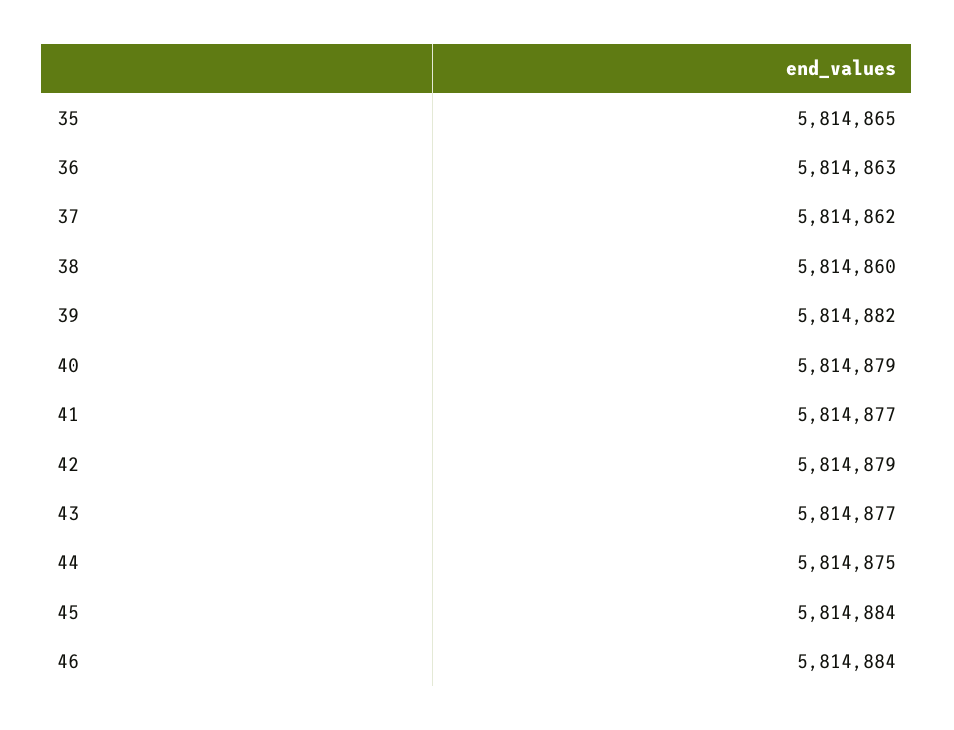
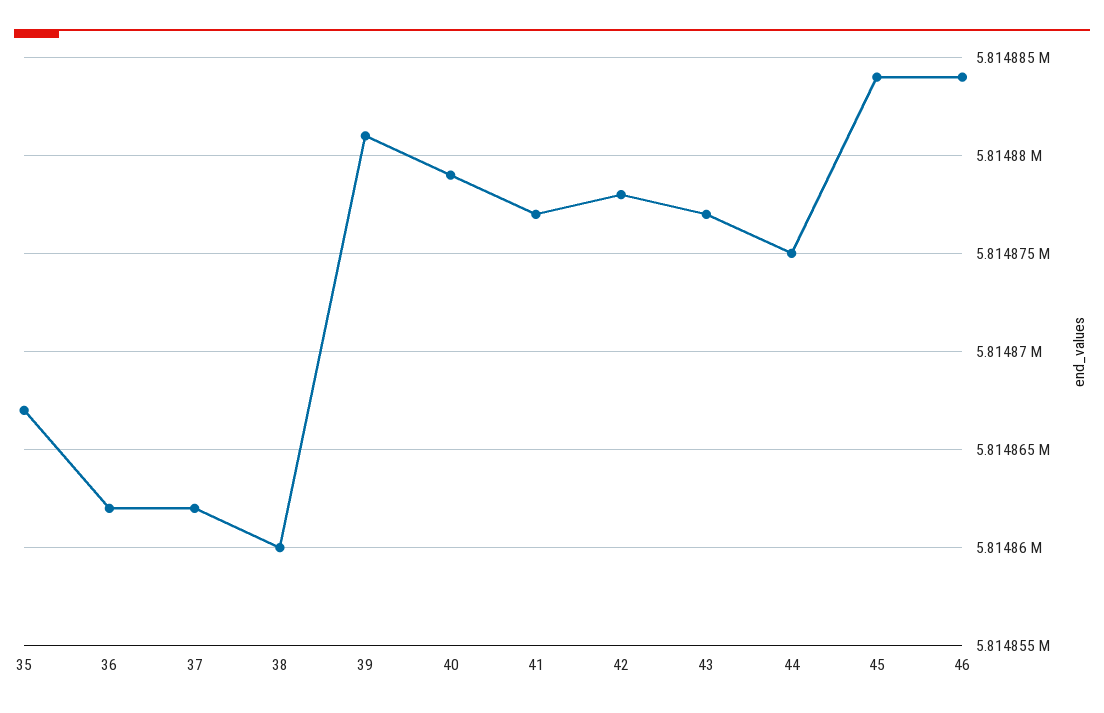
  {
-   "35": 5814865,
+   "35": 5814867,
-   "36": 5814863,
+   "36": 5814862,
    "37": 5814862,
    "38": 5814860,
-   "39": 5814882,
+   "39": 5814881,
    "40": 5814879,
    "41": 5814877,
-   "42": 5814879,
+   "42": 5814878,
    "43": 5814877,
    "44": 5814875,
    "45": 5814884,
    "46": 5814884
  }

